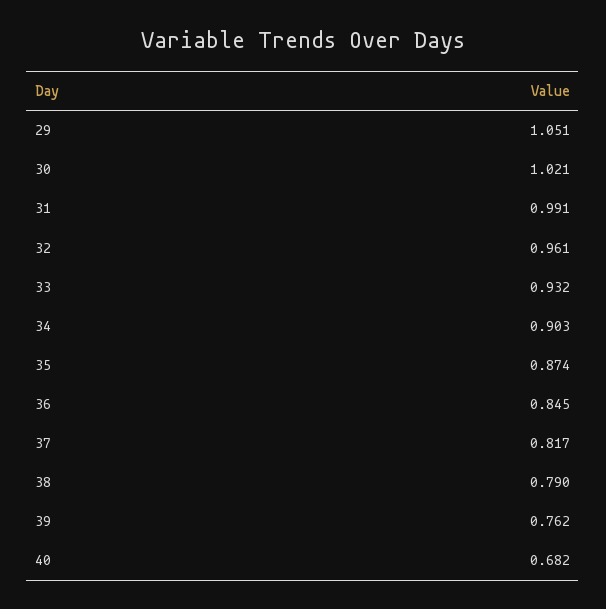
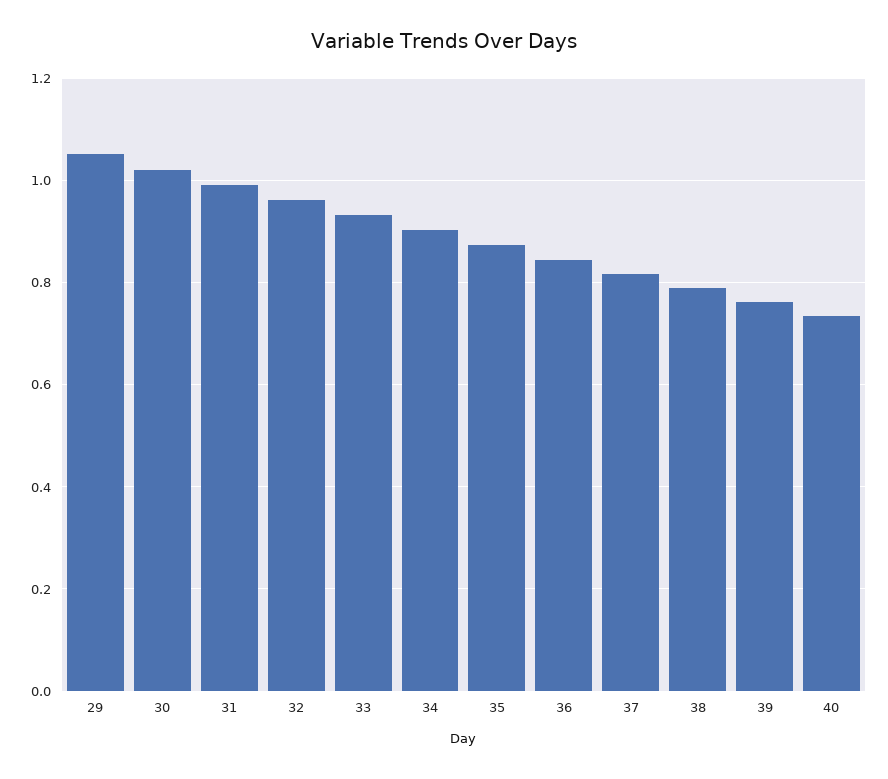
  {
    "29": 1.051,
    "30": 1.021,
    "31": 0.991,
    "32": 0.961,
    "33": 0.932,
    "34": 0.903,
    "35": 0.874,
    "36": 0.845,
    "37": 0.817,
    "38": 0.79,
    "39": 0.762,
-   "40": 0.682
+   "40": 0.74
  }

